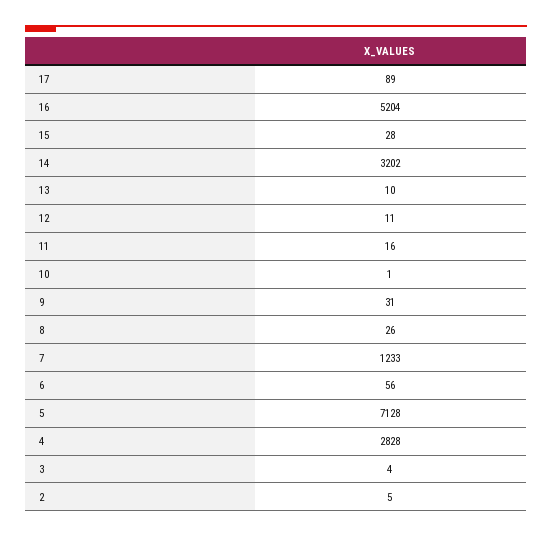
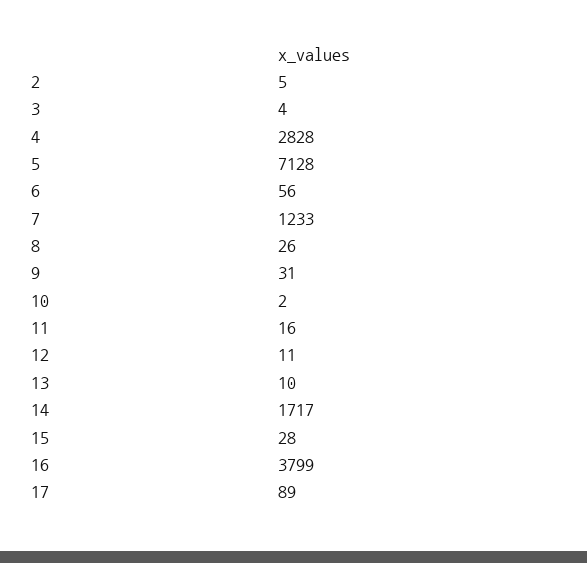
  {
    "17": 89,
-   "16": 5204,
+   "16": 3799,
    "15": 28,
-   "14": 3202,
+   "14": 1717,
    "13": 10,
    "12": 11,
    "11": 16,
-   "10": 1,
+   "10": 2,
    "9": 31,
    "8": 26,
    "7": 1233,
    "6": 56,
    "5": 7128,
    "4": 2828,
    "3": 4,
    "2": 5
  }

